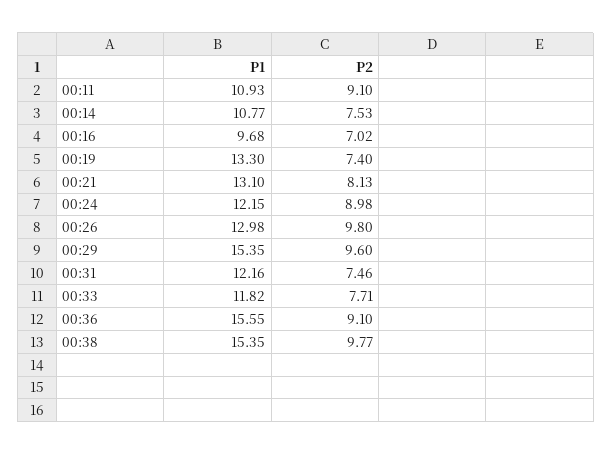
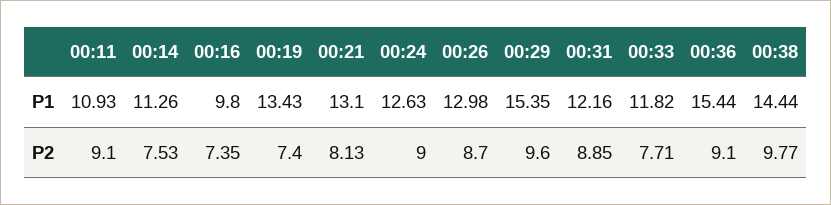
  {
    "P1": {
      "00:11": 10.93,
-     "00:14": 10.77,
+     "00:14": 11.26,
-     "00:16": 9.68,
+     "00:16": 9.8,
-     "00:19": 13.3,
+     "00:19": 13.43,
      "00:21": 13.1,
-     "00:24": 12.15,
+     "00:24": 12.63,
      "00:26": 12.98,
      "00:29": 15.35,
      "00:31": 12.16,
      "00:33": 11.82,
-     "00:36": 15.55,
+     "00:36": 15.44,
-     "00:38": 15.35
+     "00:38": 14.44
    },
    "P2": {
      "00:11": 9.1,
      "00:14": 7.53,
-     "00:16": 7.02,
+     "00:16": 7.35,
      "00:19": 7.4,
      "00:21": 8.13,
-     "00:24": 8.98,
+     "00:24": 9,
-     "00:26": 9.8,
+     "00:26": 8.7,
      "00:29": 9.6,
-     "00:31": 7.46,
+     "00:31": 8.85,
      "00:33": 7.71,
      "00:36": 9.1,
      "00:38": 9.77
    }
  }

